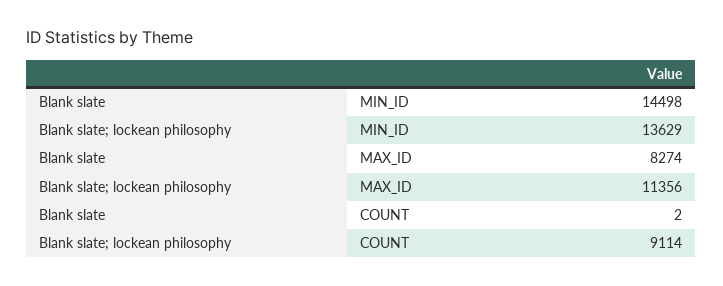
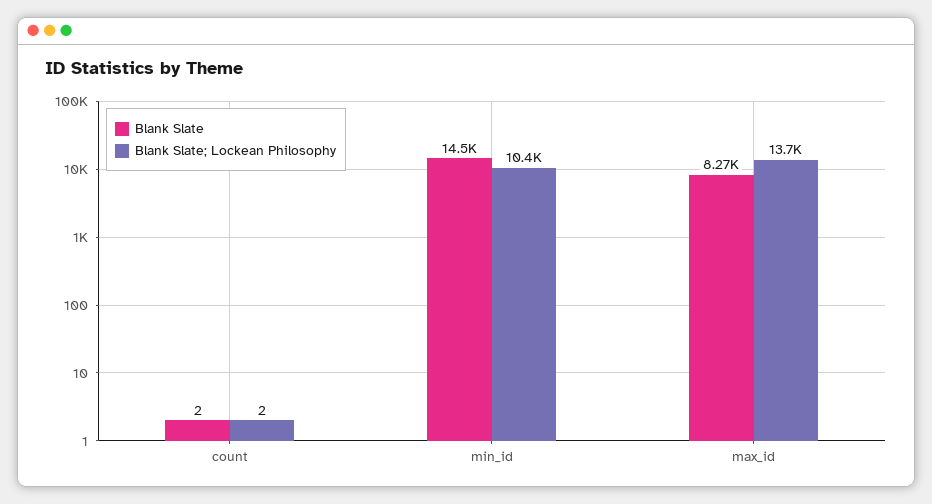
  {
    "Blank slate": {
      "MIN_ID": 14498,
      "MAX_ID": 8274,
      "COUNT": 2
    },
    "Blank slate; lockean philosophy": {
-     "MIN_ID": 13629,
+     "MIN_ID": 10400,
-     "MAX_ID": 11356,
+     "MAX_ID": 13700,
-     "COUNT": 9114
+     "COUNT": 2
    }
  }

